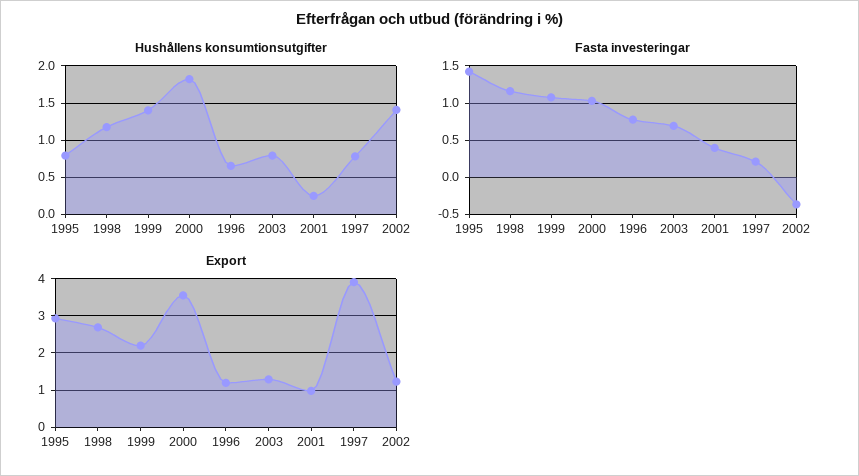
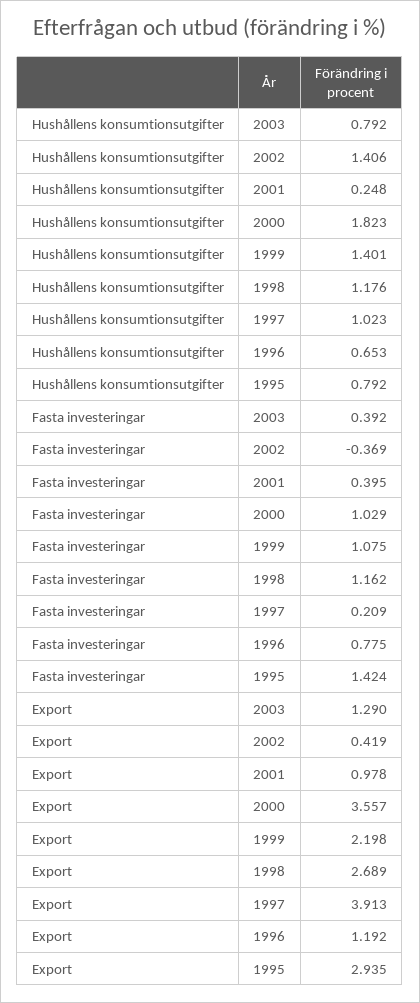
  {
    "Hushållens konsumtionsutgifter": {
      "1995": 0.792,
      "1998": 1.176,
      "1999": 1.401,
      "2000": 1.823,
      "1996": 0.653,
      "2003": 0.792,
      "2001": 0.248,
-     "1997": 0.8,
+     "1997": 1.023,
      "2002": 1.406
    },
    "Fasta investeringar": {
      "1995": 1.424,
      "1998": 1.162,
      "1999": 1.075,
      "2000": 1.029,
      "1996": 0.775,
-     "2003": 0.7,
+     "2003": 0.392,
      "2001": 0.395,
      "1997": 0.209,
      "2002": -0.369
    },
    "Export": {
      "1995": 2.935,
      "1998": 2.689,
      "1999": 2.198,
      "2000": 3.557,
      "1996": 1.192,
      "2003": 1.29,
      "2001": 0.978,
      "1997": 3.913,
-     "2002": 1.2
+     "2002": 0.419
    }
  }

